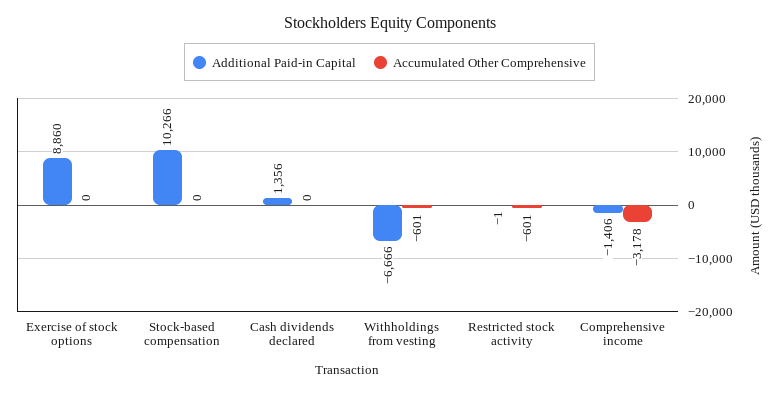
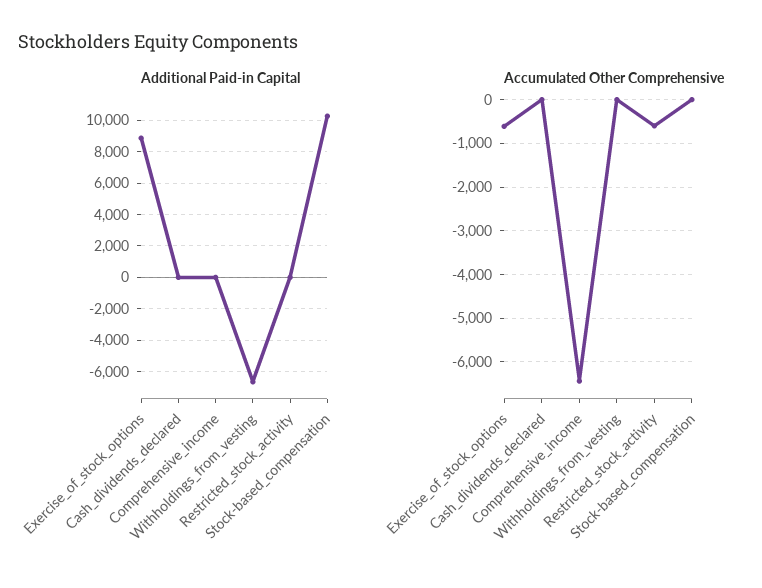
  {
    "Additional Paid-in Capital": {
      "Exercise of stock options": 8860,
      "Stock-based compensation": 10266,
-     "Cash dividends declared": 1356,
+     "Cash dividends declared": 0,
      "Withholdings from vesting": -6666,
      "Restricted stock activity": -1,
-     "Comprehensive income": -1406
+     "Comprehensive income": 0
    },
    "Accumulated Other Comprehensive": {
-     "Exercise of stock options": 0,
+     "Exercise of stock options": -600,
      "Stock-based compensation": 0,
      "Cash dividends declared": 0,
-     "Withholdings from vesting": -601,
+     "Withholdings from vesting": 0,
      "Restricted stock activity": -601,
-     "Comprehensive income": -3178
+     "Comprehensive income": -6400
    }
  }

